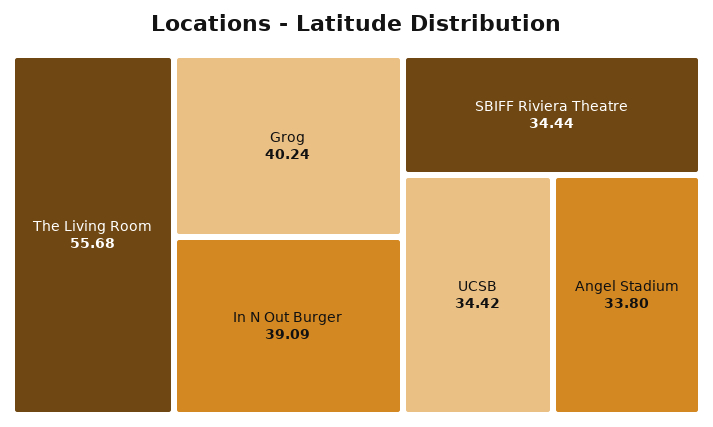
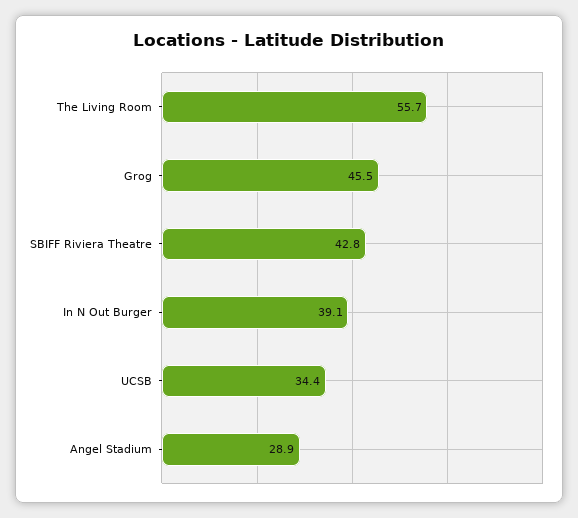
  {
    "The Living Room": 55.68,
-   "Grog": 40.24,
+   "Grog": 45.5,
    "In N Out Burger": 39.09,
-   "SBIFF Riviera Theatre": 34.44,
+   "SBIFF Riviera Theatre": 42.8,
    "UCSB": 34.42,
-   "Angel Stadium": 33.8
+   "Angel Stadium": 28.9
  }

